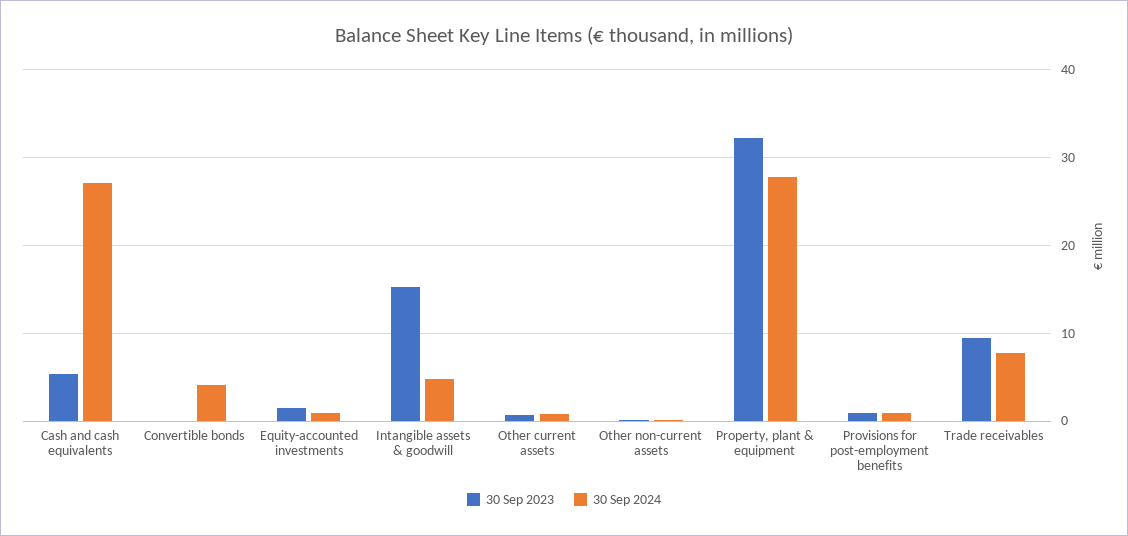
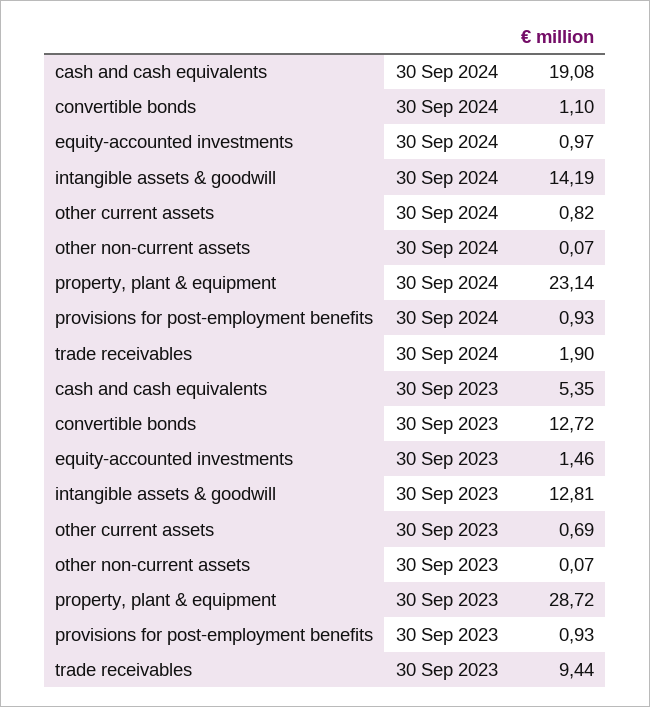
  {
    "30 Sep 2023": {
      "Cash and cash equivalents": 5.35,
-     "Convertible bonds": 0,
+     "Convertible bonds": 12.72,
      "Equity-accounted investments": 1.46,
-     "Intangible assets & goodwill": 15,
+     "Intangible assets & goodwill": 12.81,
      "Other current assets": 0.69,
      "Other non-current assets": 0.07,
-     "Property, plant & equipment": 32,
+     "Property, plant & equipment": 28.72,
      "Provisions for post-employment benefits": 0.93,
      "Trade receivables": 9.44
    },
    "30 Sep 2024": {
-     "Cash and cash equivalents": 27,
+     "Cash and cash equivalents": 19.08,
-     "Convertible bonds": 4,
+     "Convertible bonds": 1.1,
      "Equity-accounted investments": 0.97,
-     "Intangible assets & goodwill": 5,
+     "Intangible assets & goodwill": 14.19,
      "Other current assets": 0.82,
      "Other non-current assets": 0.07,
-     "Property, plant & equipment": 28,
+     "Property, plant & equipment": 23.14,
      "Provisions for post-employment benefits": 0.93,
-     "Trade receivables": 8
+     "Trade receivables": 1.9
    }
  }

